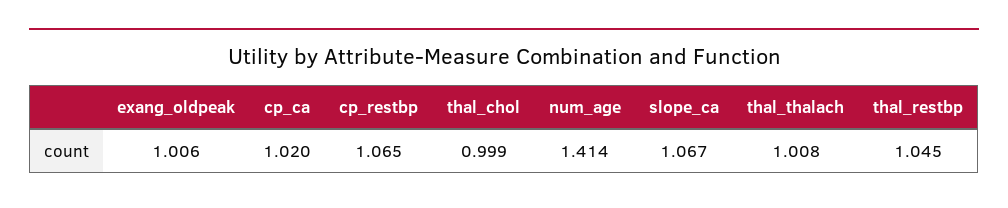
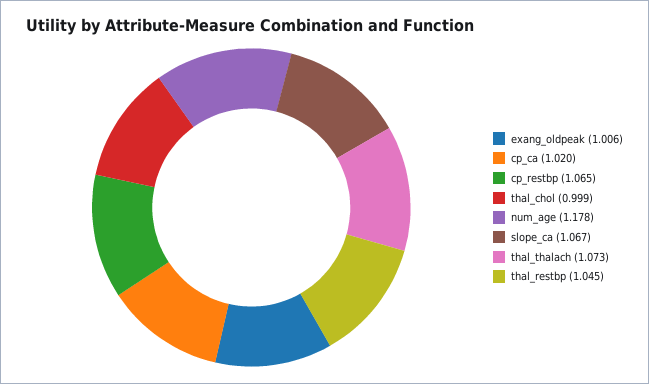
  {
    "exang_oldpeak": 1.006,
    "cp_ca": 1.02,
    "cp_restbp": 1.065,
    "thal_chol": 0.999,
-   "num_age": 1.414,
+   "num_age": 1.178,
    "slope_ca": 1.067,
-   "thal_thalach": 1.008,
+   "thal_thalach": 1.073,
    "thal_restbp": 1.045
  }

